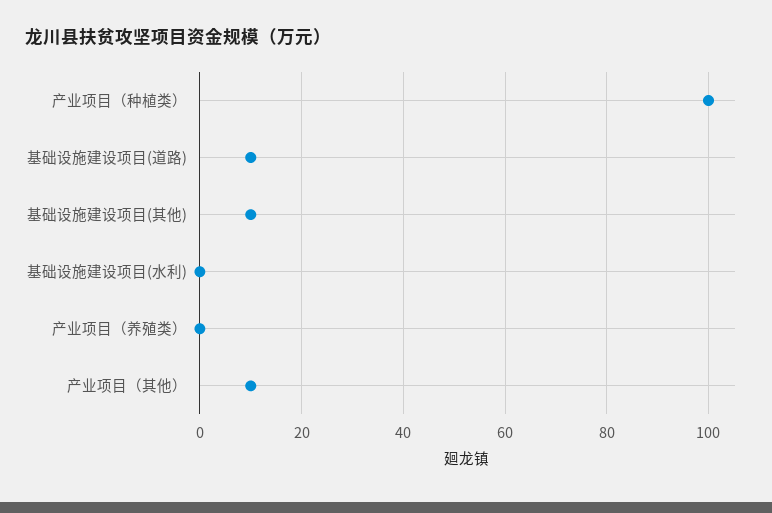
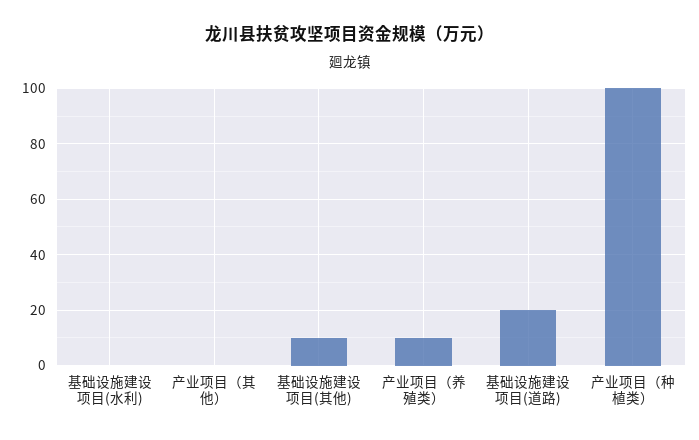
  {
    "产业项目（种植类）": 100,
-   "基础设施建设项目(道路)": 10,
+   "基础设施建设项目(道路)": 20,
    "基础设施建设项目(其他)": 10,
    "基础设施建设项目(水利)": 0,
-   "产业项目（养殖类）": 0,
+   "产业项目（养殖类）": 10,
-   "产业项目（其他）": 10
+   "产业项目（其他）": 0
  }

